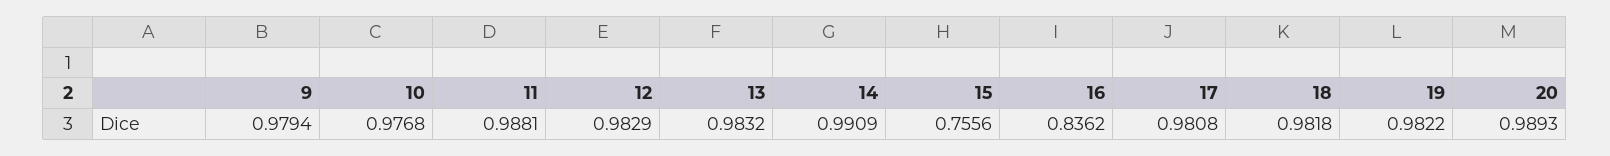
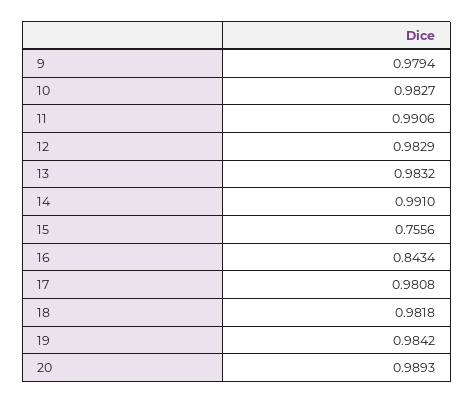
  {
    "9": 0.9794,
-   "10": 0.9768,
+   "10": 0.9827,
-   "11": 0.9881,
+   "11": 0.9906,
    "12": 0.9829,
    "13": 0.9832,
-   "14": 0.9909,
+   "14": 0.991,
    "15": 0.7556,
-   "16": 0.8362,
+   "16": 0.8434,
    "17": 0.9808,
    "18": 0.9818,
-   "19": 0.9822,
+   "19": 0.9842,
    "20": 0.9893
  }

